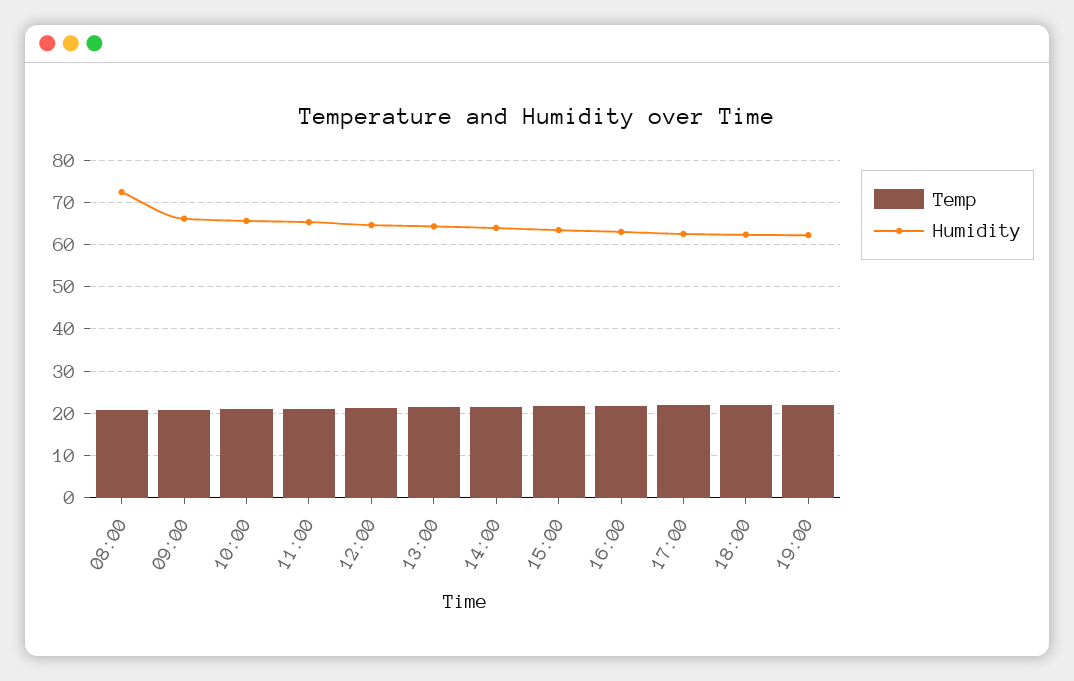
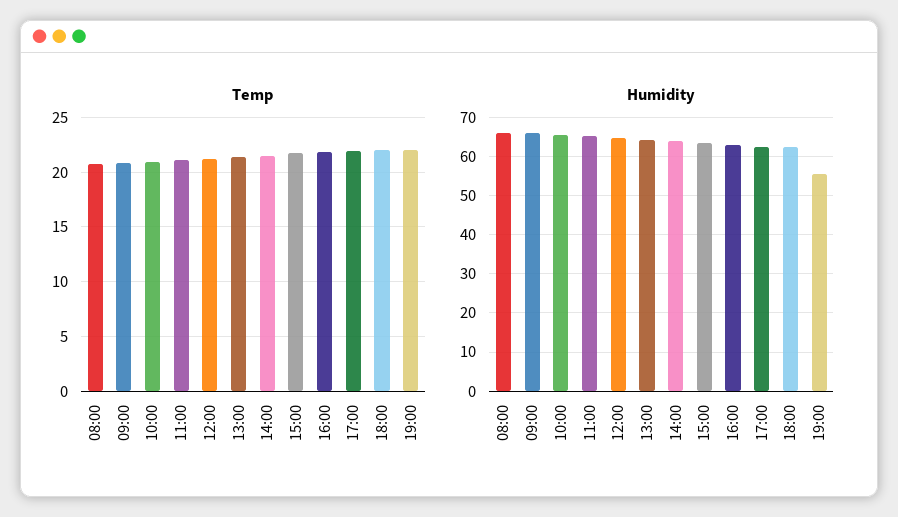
  {
    "Temp": {
      "08:00": 21,
      "09:00": 21,
      "10:00": 21,
      "11:00": 21,
      "12:00": 21,
      "13:00": 21,
      "14:00": 22,
      "15:00": 22,
      "16:00": 22,
      "17:00": 22,
      "18:00": 22,
      "19:00": 22
    },
    "Humidity": {
-     "08:00": 72,
+     "08:00": 66,
      "09:00": 66,
      "10:00": 66,
      "11:00": 66,
      "12:00": 64,
      "13:00": 64,
      "14:00": 64,
      "15:00": 64,
      "16:00": 64,
      "17:00": 62,
      "18:00": 62,
-     "19:00": 62
+     "19:00": 56
    }
  }

